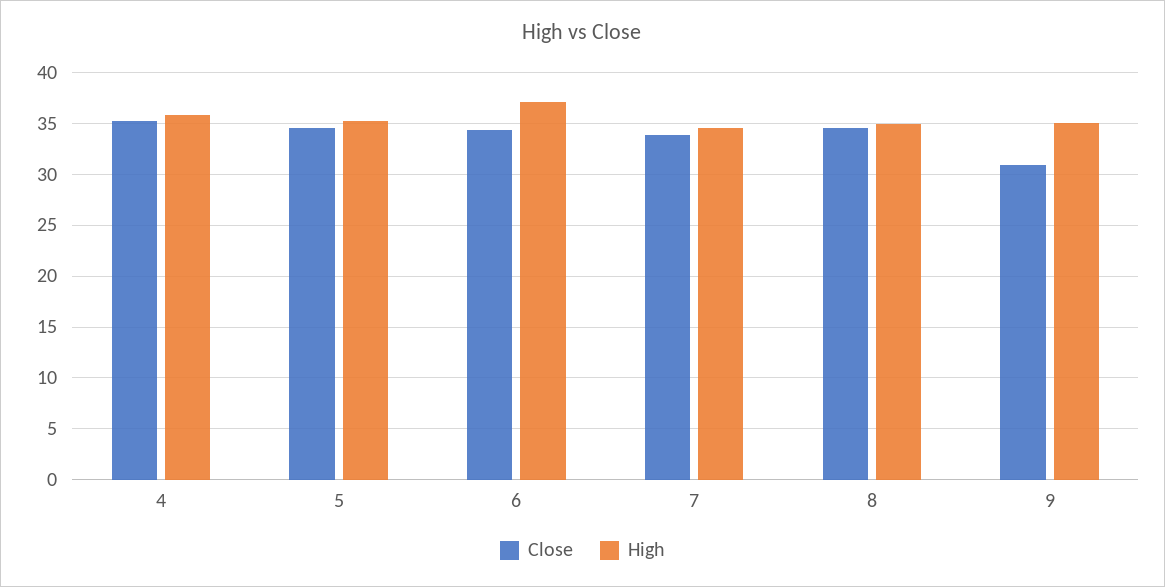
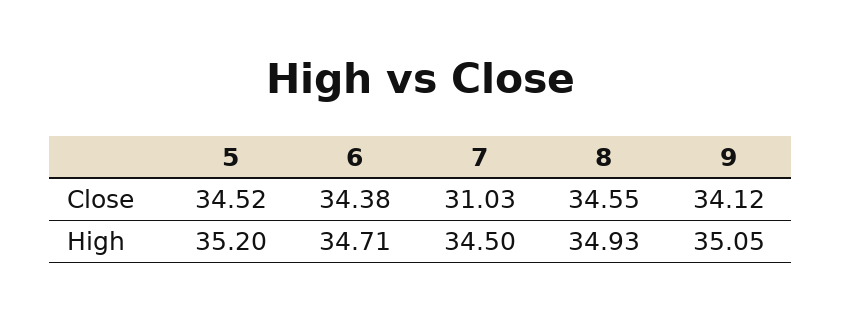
  {
    "Close": {
-     "4": 35,
      "5": 34.52,
      "6": 34.38,
-     "7": 34,
+     "7": 31.03,
      "8": 34.55,
-     "9": 31
+     "9": 34.12
    },
    "High": {
-     "4": 36,
      "5": 35.2,
-     "6": 37,
+     "6": 34.71,
      "7": 34.5,
      "8": 34.93,
      "9": 35.05
    }
  }

